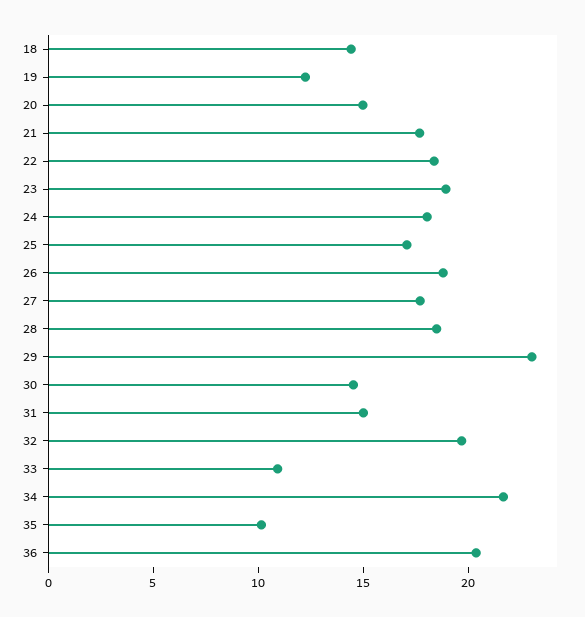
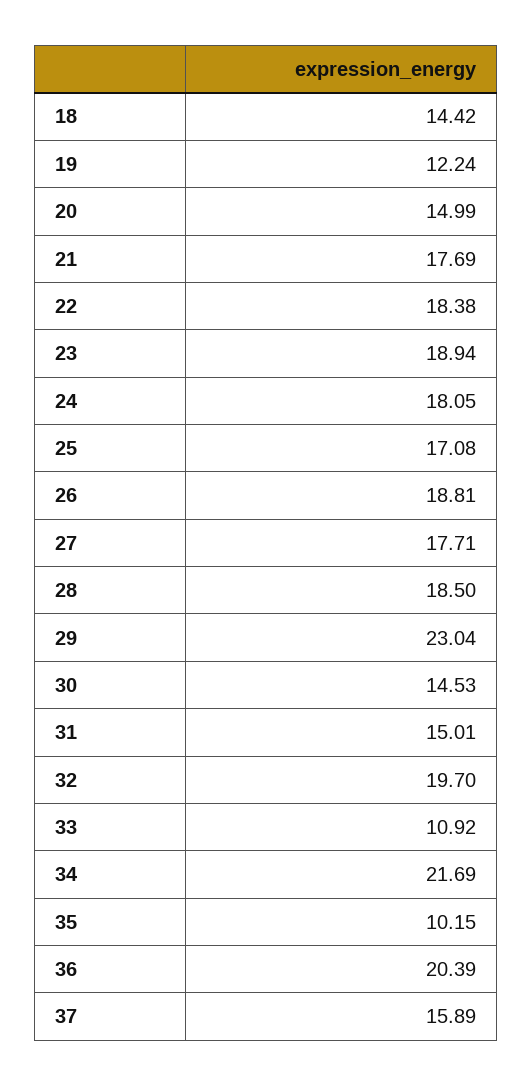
  {
    "18": 14.42,
    "19": 12.24,
    "20": 14.99,
    "21": 17.69,
    "22": 18.38,
    "23": 18.94,
    "24": 18.05,
    "25": 17.08,
    "26": 18.81,
    "27": 17.71,
    "28": 18.5,
    "29": 23.04,
    "30": 14.53,
    "31": 15.01,
    "32": 19.7,
    "33": 10.92,
    "34": 21.69,
    "35": 10.15,
-   "36": 20.39
+   "36": 20.39,
+   "37": 15.89
  }

